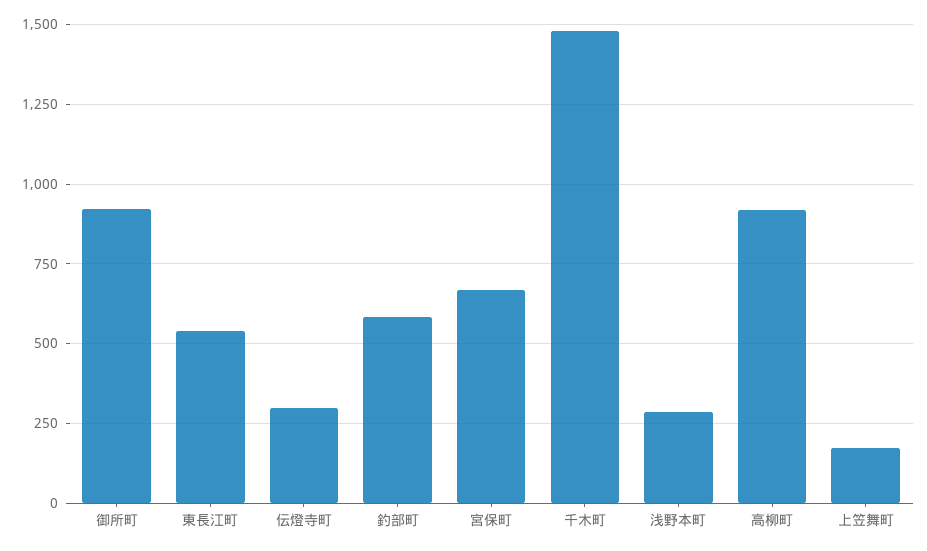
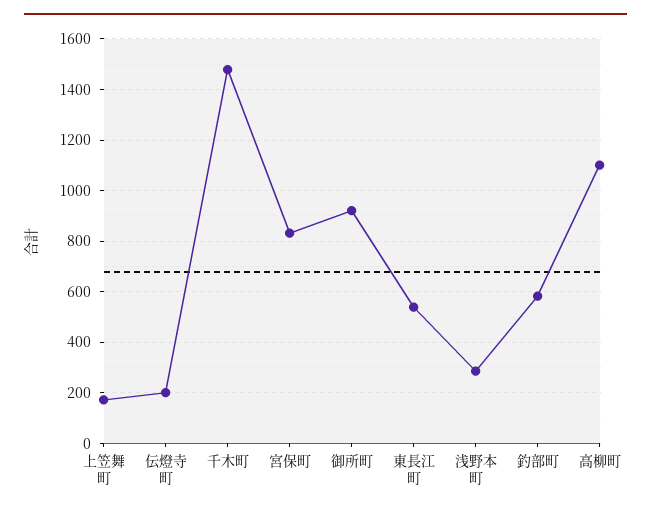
  {
    "御所町": 925,
    "東長江町": 550,
-   "伝燈寺町": 300,
+   "伝燈寺町": 200,
    "釣部町": 575,
-   "宮保町": 675,
+   "宮保町": 825,
    "千木町": 1475,
    "浅野本町": 275,
-   "高柳町": 925,
+   "高柳町": 1100,
    "上笠舞町": 175
  }

